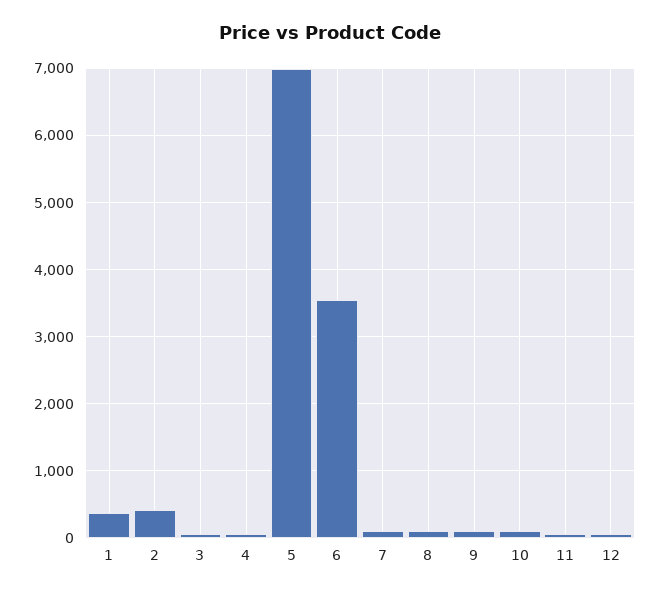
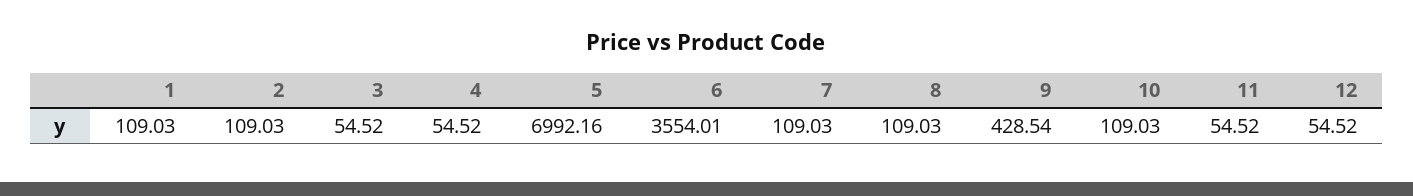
  {
-   "1": 400,
+   "1": 109.03,
-   "2": 400,
+   "2": 109.03,
    "3": 54.52,
    "4": 54.52,
    "5": 6992.16,
    "6": 3554.01,
    "7": 109.03,
    "8": 109.03,
-   "9": 100,
+   "9": 428.54,
    "10": 109.03,
    "11": 54.52,
    "12": 54.52
  }

